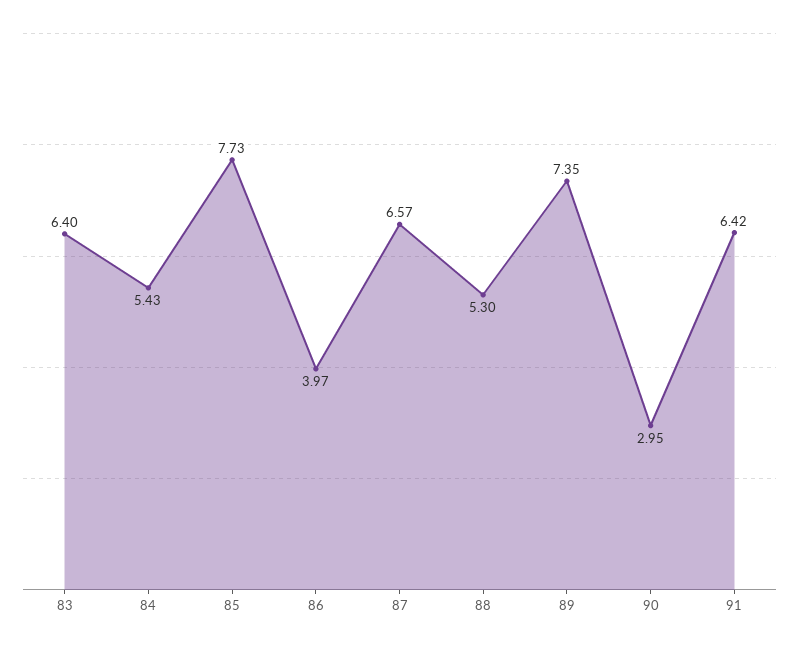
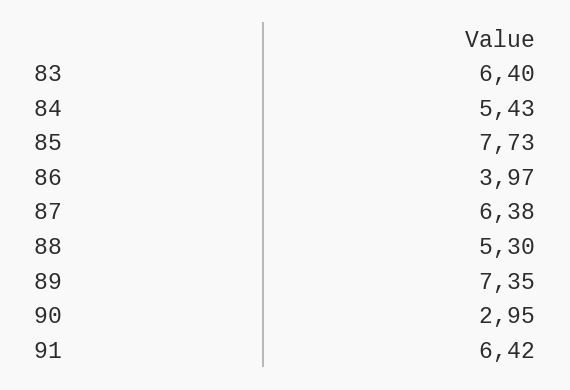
  {
    "83": 6.4,
    "84": 5.43,
    "85": 7.73,
    "86": 3.97,
-   "87": 6.57,
+   "87": 6.38,
    "88": 5.3,
    "89": 7.35,
    "90": 2.95,
    "91": 6.42
  }

